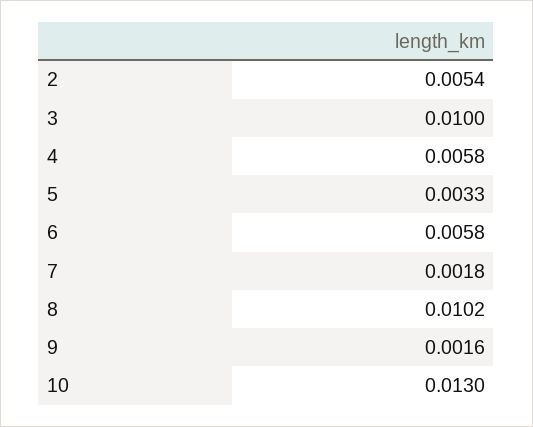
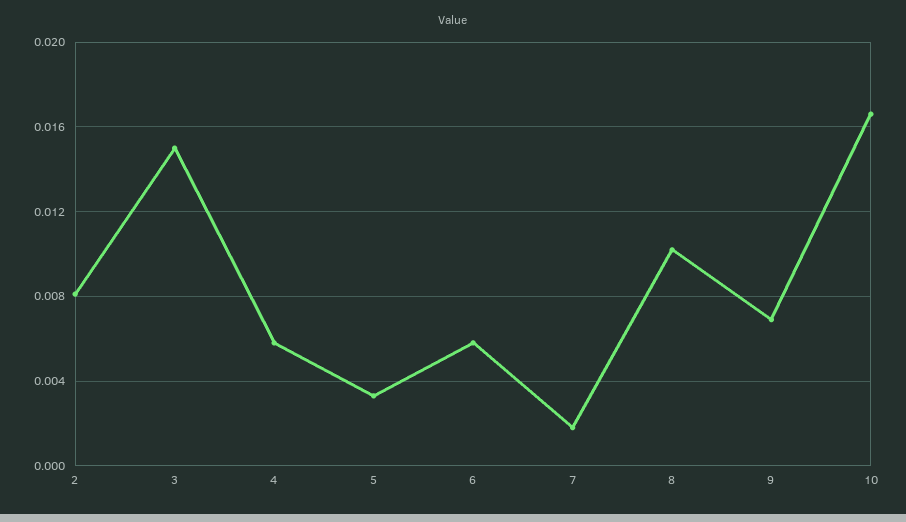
  {
-   "2": 0.0054,
+   "2": 0.008,
-   "3": 0.01,
+   "3": 0.015,
    "4": 0.0058,
    "5": 0.0033,
    "6": 0.0058,
    "7": 0.0018,
    "8": 0.0102,
-   "9": 0.0016,
+   "9": 0.007,
-   "10": 0.013
+   "10": 0.0165
  }

